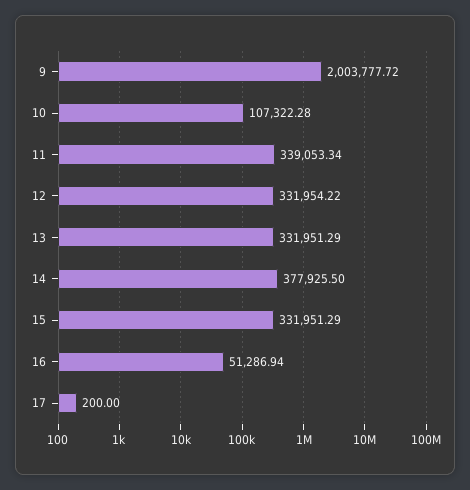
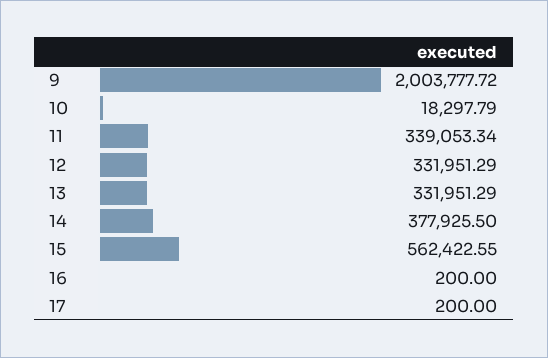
  {
    "9": 2003777.72,
-   "10": 107322.28,
+   "10": 18297.79,
    "11": 339053.34,
-   "12": 331954.22,
+   "12": 331951.29,
    "13": 331951.29,
    "14": 377925.5,
-   "15": 331951.29,
+   "15": 562422.55,
-   "16": 51286.94,
+   "16": 200,
    "17": 200
  }

